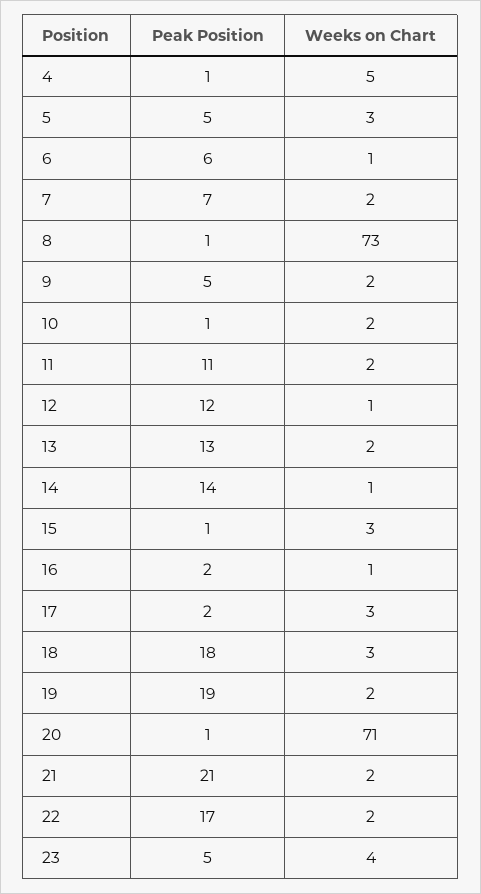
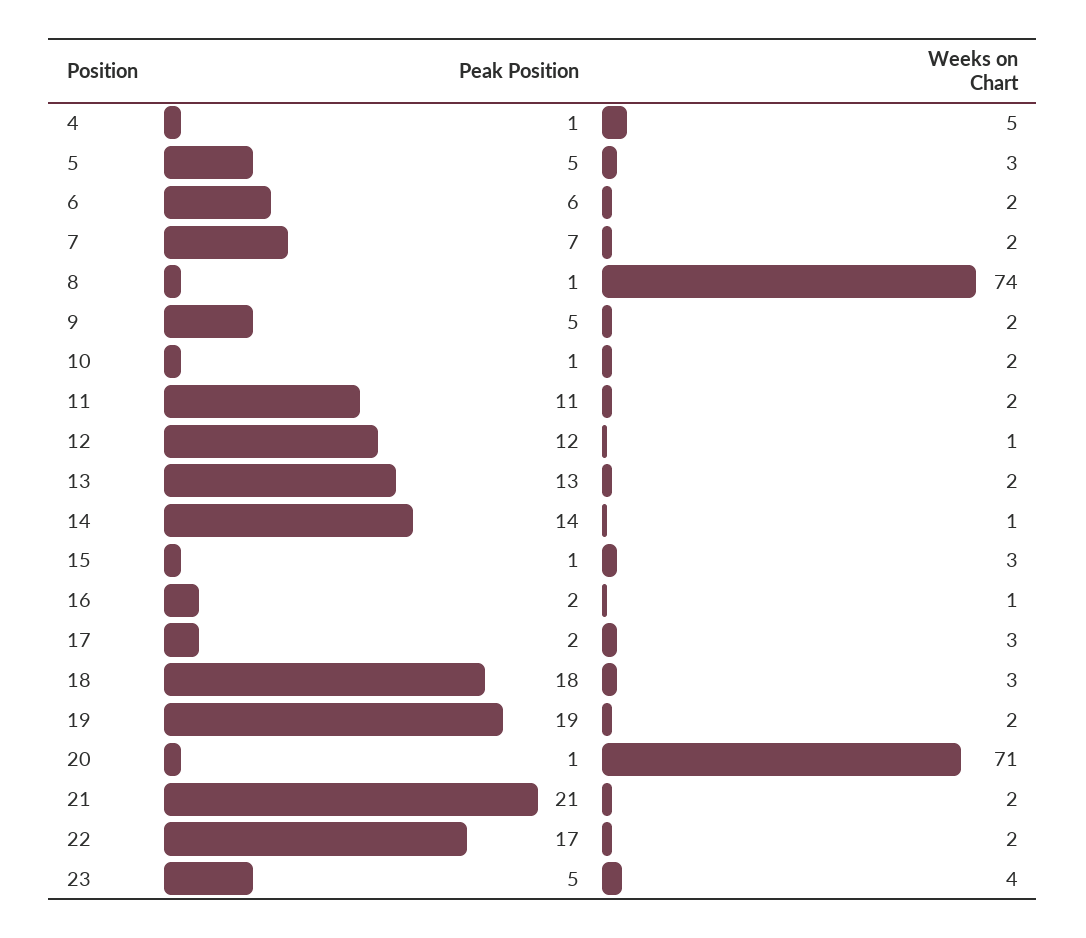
  {
    "Peak Position": {
      "4": 1,
      "5": 5,
      "6": 6,
      "7": 7,
      "8": 1,
      "9": 5,
      "10": 1,
      "11": 11,
      "12": 12,
      "13": 13,
      "14": 14,
      "15": 1,
      "16": 2,
      "17": 2,
      "18": 18,
      "19": 19,
      "20": 1,
      "21": 21,
      "22": 17,
      "23": 5
    },
    "Weeks on Chart": {
      "4": 5,
      "5": 3,
-     "6": 1,
+     "6": 2,
      "7": 2,
-     "8": 73,
+     "8": 74,
      "9": 2,
      "10": 2,
      "11": 2,
      "12": 1,
      "13": 2,
      "14": 1,
      "15": 3,
      "16": 1,
      "17": 3,
      "18": 3,
      "19": 2,
      "20": 71,
      "21": 2,
      "22": 2,
      "23": 4
    }
  }

